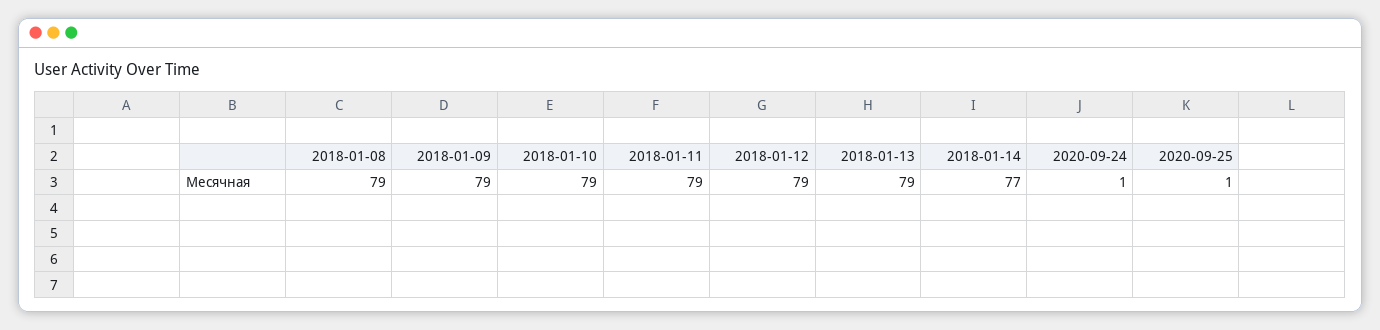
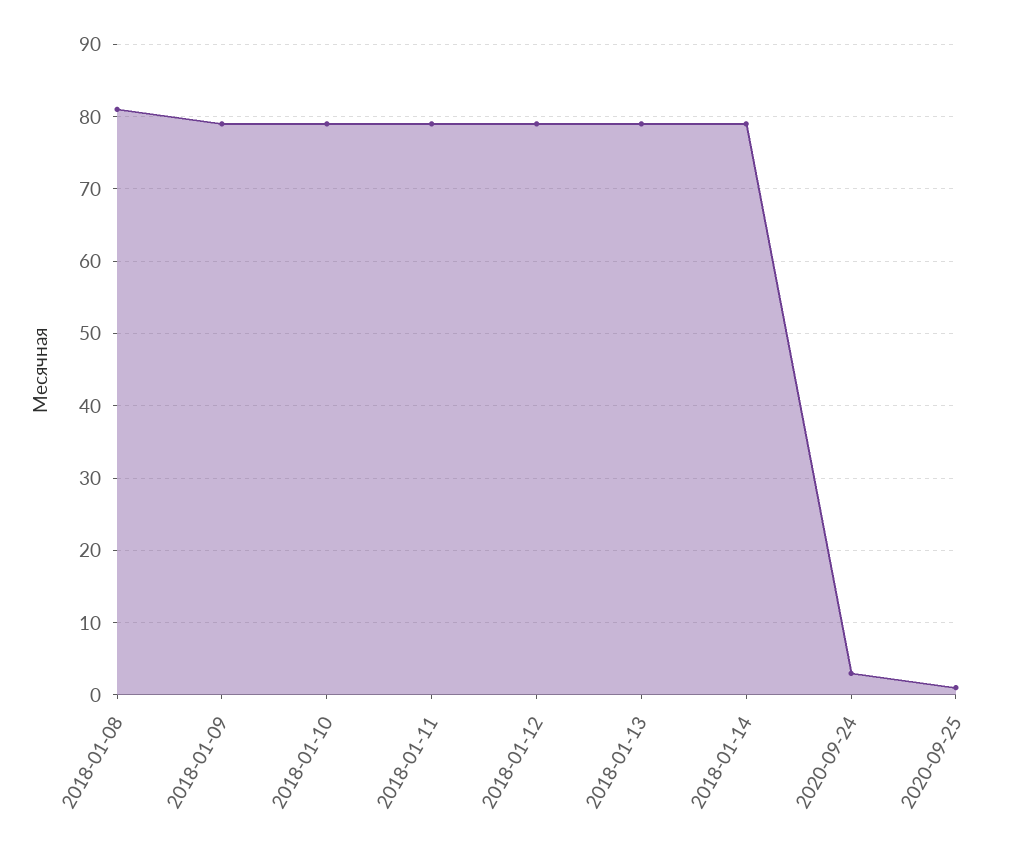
  {
-   "2018-01-08": 79,
+   "2018-01-08": 81,
    "2018-01-09": 79,
    "2018-01-10": 79,
    "2018-01-11": 79,
    "2018-01-12": 79,
    "2018-01-13": 79,
-   "2018-01-14": 77,
+   "2018-01-14": 79,
-   "2020-09-24": 1,
+   "2020-09-24": 3,
    "2020-09-25": 1
  }

